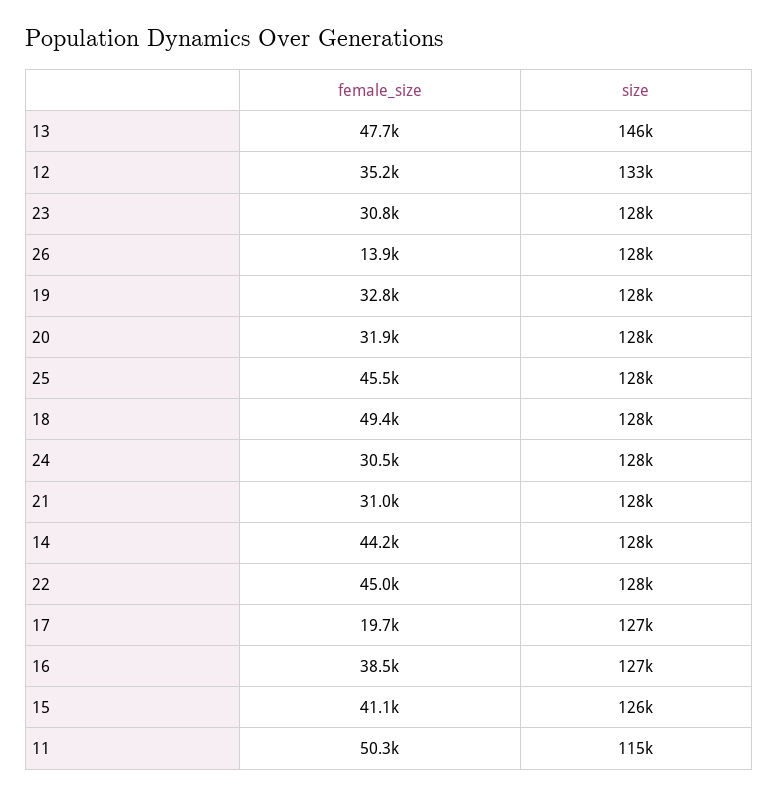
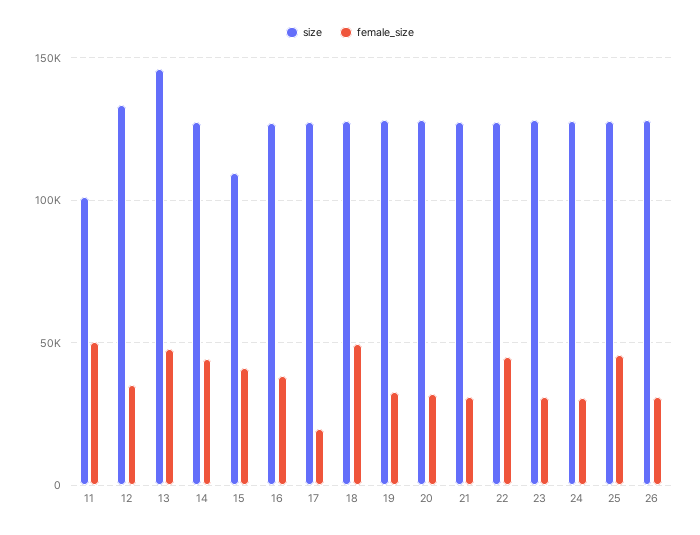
  {
    "female_size": {
      "13": 47700,
      "12": 35200,
      "23": 30800,
-     "26": 13900,
+     "26": 30000,
      "19": 32800,
      "20": 31900,
      "25": 45500,
      "18": 49400,
      "24": 30500,
      "21": 31000,
      "14": 44200,
      "22": 45000,
      "17": 19700,
      "16": 38500,
      "15": 41100,
      "11": 50300
    },
    "size": {
      "13": 146000,
      "12": 133000,
      "23": 128000,
      "26": 128000,
      "19": 128000,
      "20": 128000,
      "25": 128000,
      "18": 128000,
      "24": 128000,
      "21": 128000,
      "14": 128000,
      "22": 128000,
      "17": 127000,
      "16": 127000,
-     "15": 126000,
+     "15": 110000,
-     "11": 115000
+     "11": 100000
    }
  }

